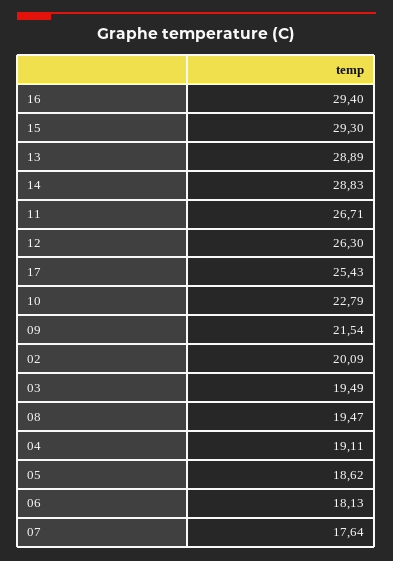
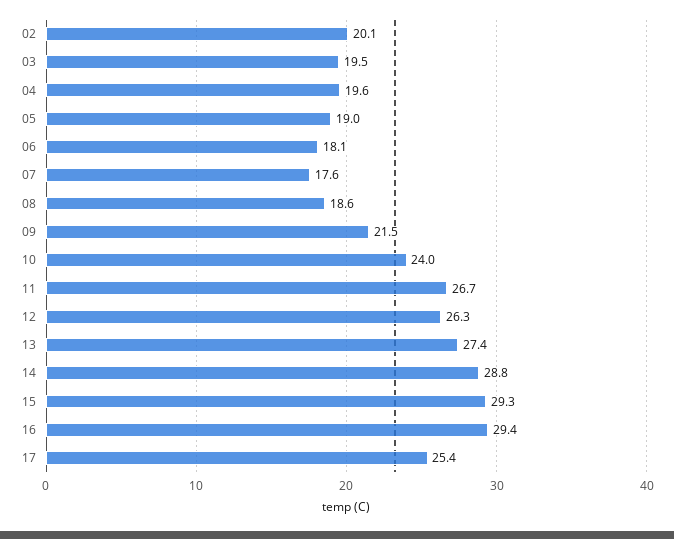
  {
    "16": 29.4,
    "15": 29.3,
-   "13": 28.89,
+   "13": 27.4,
    "14": 28.83,
    "11": 26.71,
    "12": 26.3,
    "17": 25.43,
-   "10": 22.79,
+   "10": 24,
    "09": 21.54,
    "02": 20.09,
    "03": 19.49,
-   "08": 19.47,
+   "08": 18.6,
-   "04": 19.11,
+   "04": 19.6,
-   "05": 18.62,
+   "05": 19,
    "06": 18.13,
    "07": 17.64
  }

